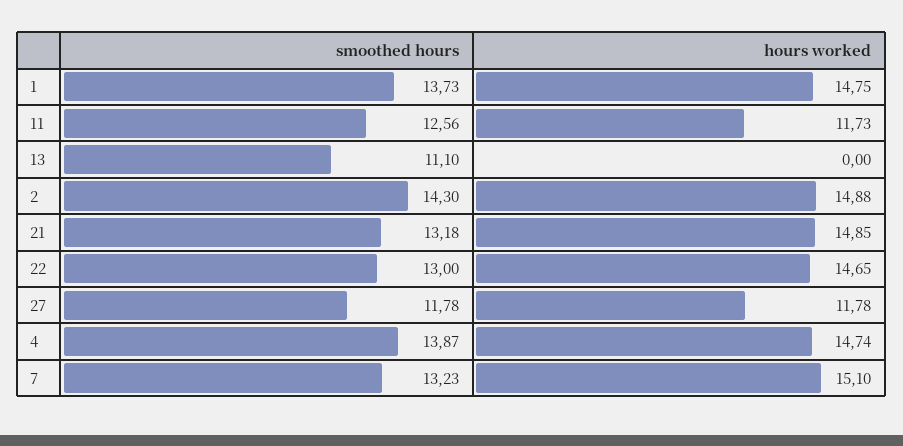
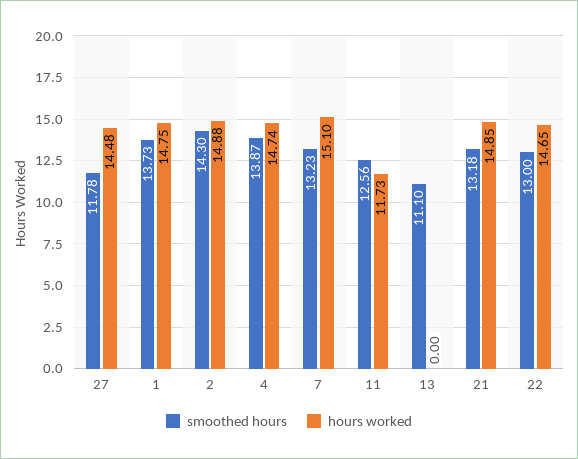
  {
    "smoothed hours": {
      "1": 13.73,
      "11": 12.56,
      "13": 11.1,
      "2": 14.3,
      "21": 13.18,
      "22": 13,
      "27": 11.78,
      "4": 13.87,
      "7": 13.23
    },
    "hours worked": {
      "1": 14.75,
      "11": 11.73,
      "13": 0,
      "2": 14.88,
      "21": 14.85,
      "22": 14.65,
-     "27": 11.78,
+     "27": 14.48,
      "4": 14.74,
      "7": 15.1
    }
  }

